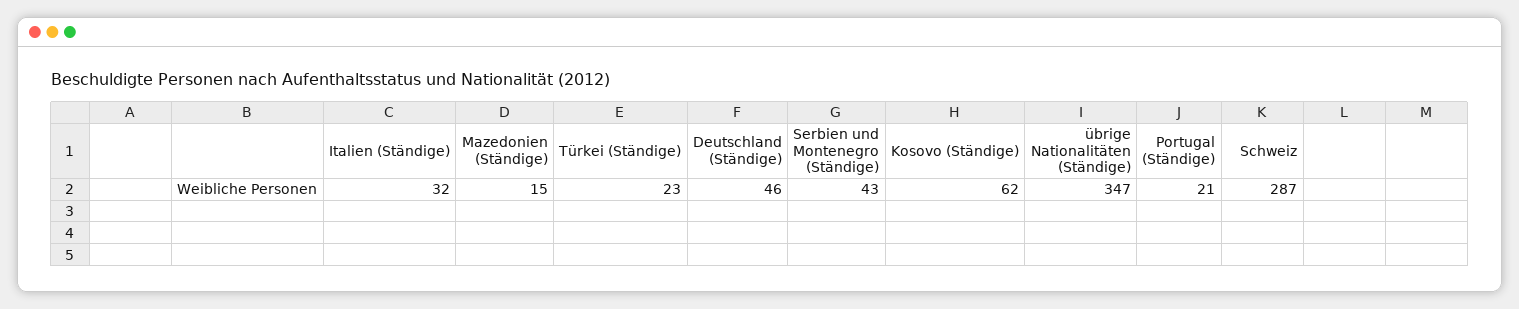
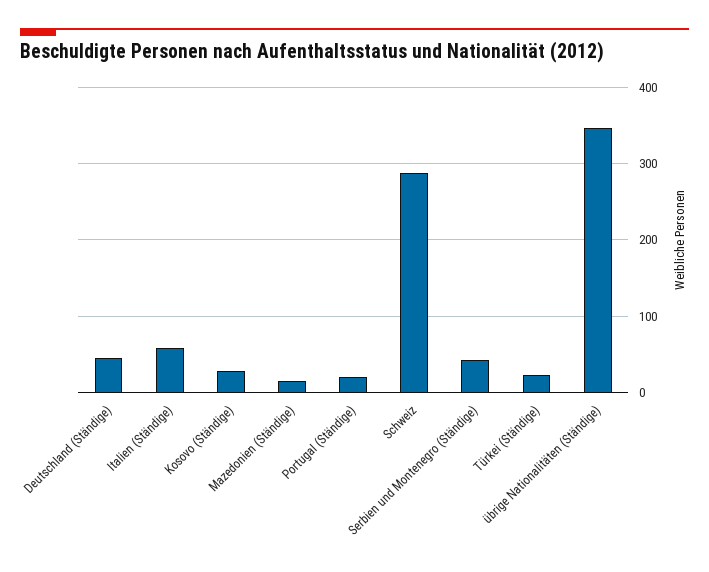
  {
-   "Italien (Ständige)": 32,
+   "Italien (Ständige)": 60,
    "Mazedonien (Ständige)": 15,
    "Türkei (Ständige)": 23,
    "Deutschland (Ständige)": 46,
    "Serbien und Montenegro (Ständige)": 43,
-   "Kosovo (Ständige)": 62,
+   "Kosovo (Ständige)": 30,
    "übrige Nationalitäten (Ständige)": 347,
    "Portugal (Ständige)": 21,
    "Schweiz": 287
  }

